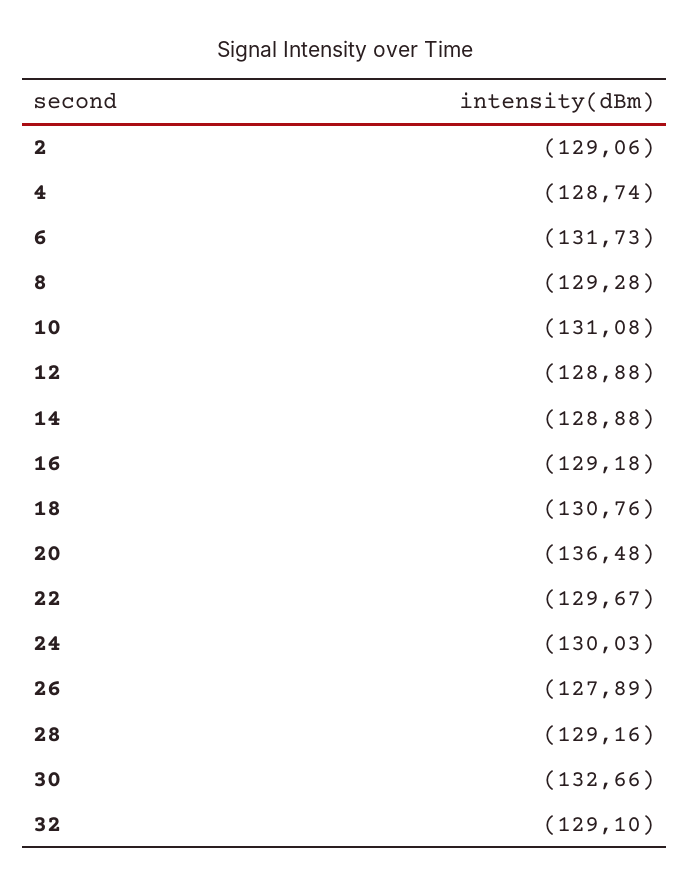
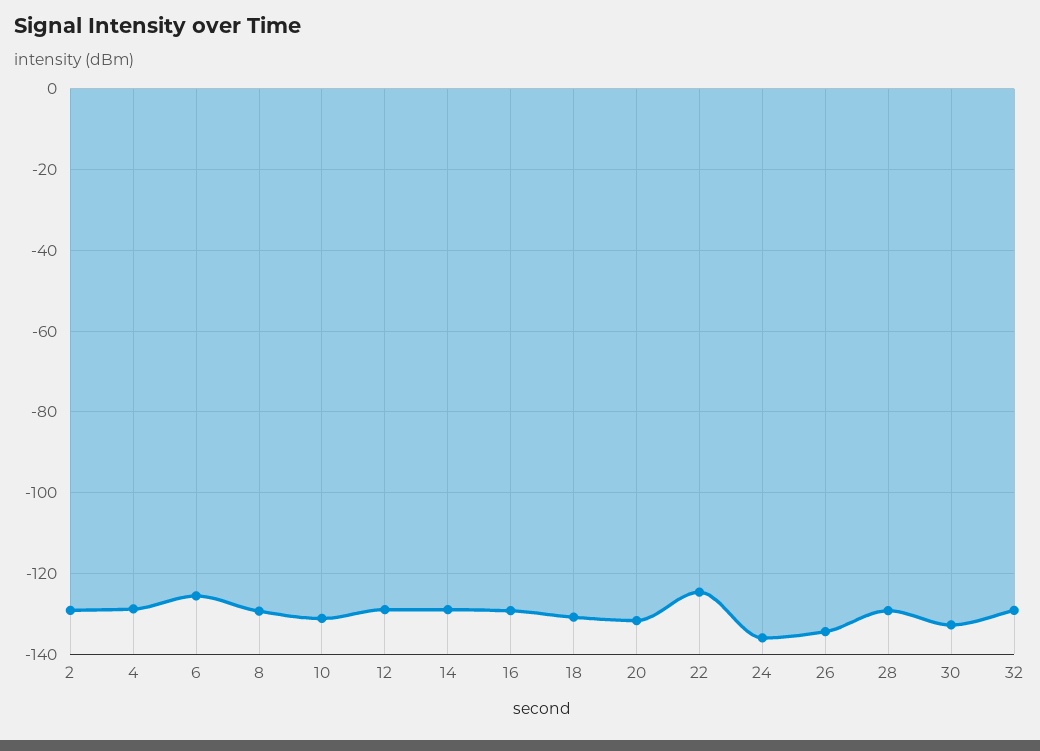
  {
    "2": -129.06,
    "4": -128.74,
-   "6": -131.73,
+   "6": -126,
    "8": -129.28,
    "10": -131.08,
    "12": -128.88,
    "14": -128.88,
    "16": -129.18,
    "18": -130.76,
-   "20": -136.48,
+   "20": -132,
-   "22": -129.67,
+   "22": -124,
-   "24": -130.03,
+   "24": -136,
-   "26": -127.89,
+   "26": -134,
    "28": -129.16,
    "30": -132.66,
    "32": -129.1
  }

